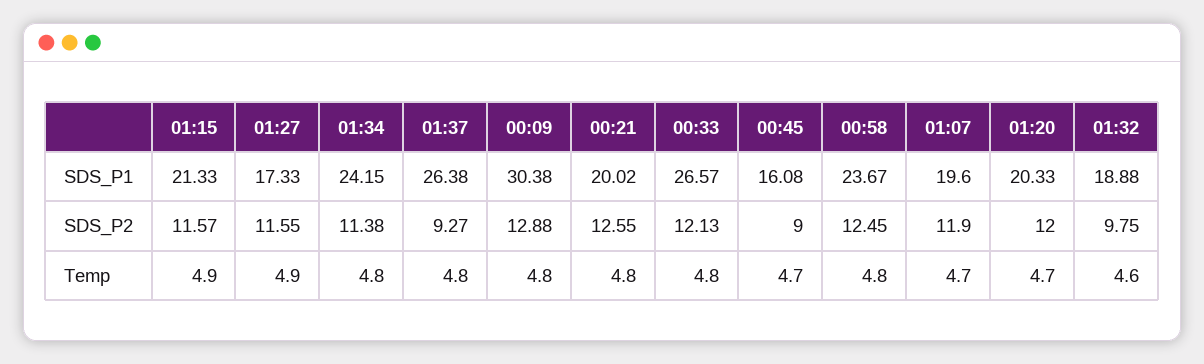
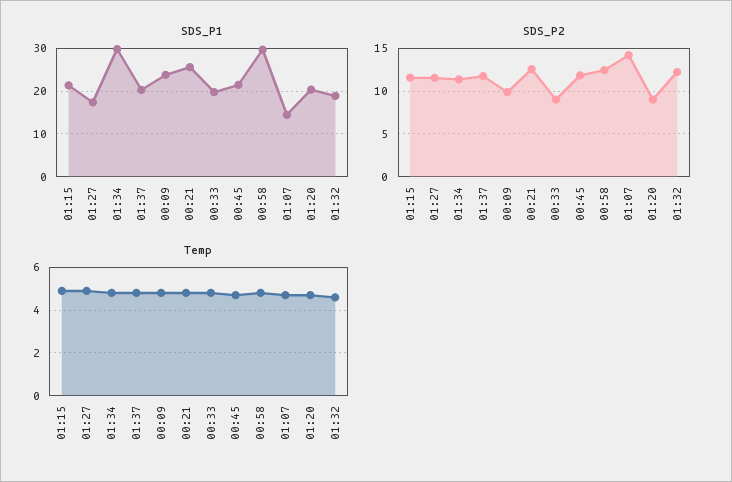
  {
    "SDS_P1": {
      "01:15": 21.33,
      "01:27": 17.33,
-     "01:34": 24.15,
+     "01:34": 30,
-     "01:37": 26.38,
+     "01:37": 20,
-     "00:09": 30.38,
+     "00:09": 24,
-     "00:21": 20.02,
+     "00:21": 26,
-     "00:33": 26.57,
+     "00:33": 20,
-     "00:45": 16.08,
+     "00:45": 22,
-     "00:58": 23.67,
+     "00:58": 30,
-     "01:07": 19.6,
+     "01:07": 14,
      "01:20": 20.33,
      "01:32": 18.88
    },
    "SDS_P2": {
      "01:15": 11.57,
      "01:27": 11.55,
      "01:34": 11.38,
-     "01:37": 9.27,
+     "01:37": 12,
-     "00:09": 12.88,
+     "00:09": 10,
      "00:21": 12.55,
-     "00:33": 12.13,
+     "00:33": 9,
-     "00:45": 9,
+     "00:45": 12,
      "00:58": 12.45,
-     "01:07": 11.9,
+     "01:07": 14,
-     "01:20": 12,
+     "01:20": 9,
-     "01:32": 9.75
+     "01:32": 12
    },
    "Temp": {
      "01:15": 4.9,
      "01:27": 4.9,
      "01:34": 4.8,
      "01:37": 4.8,
      "00:09": 4.8,
      "00:21": 4.8,
      "00:33": 4.8,
      "00:45": 4.7,
      "00:58": 4.8,
      "01:07": 4.7,
      "01:20": 4.7,
      "01:32": 4.6
    }
  }

